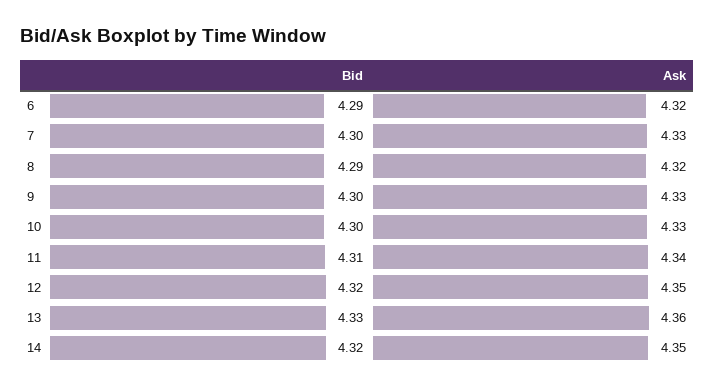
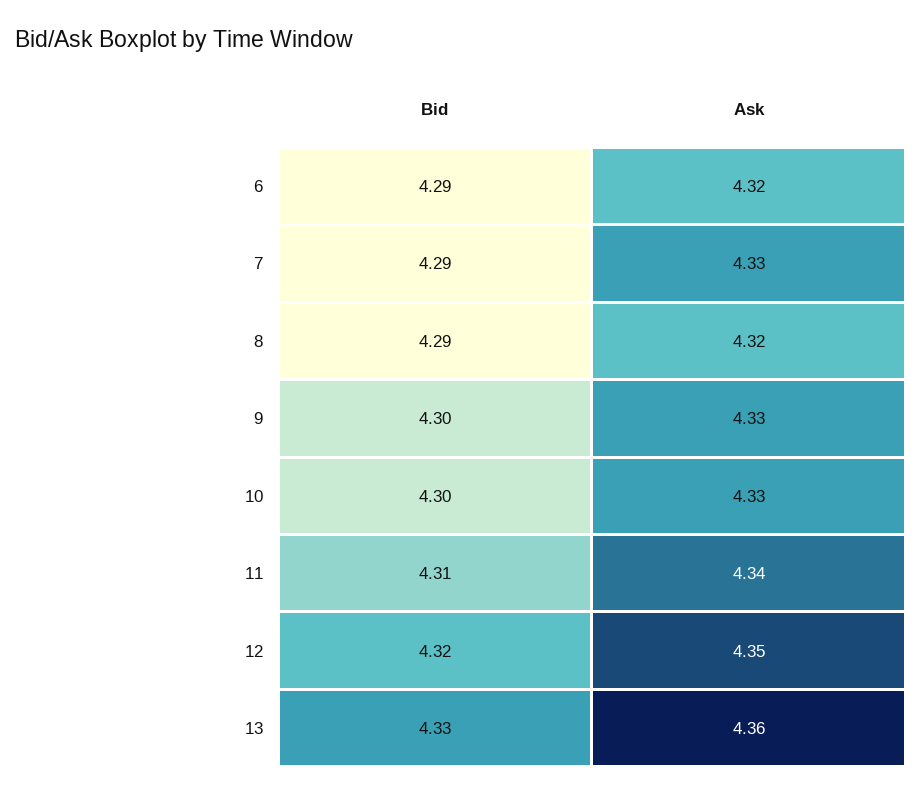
  {
    "Bid": {
      "6": 4.29,
-     "7": 4.3,
+     "7": 4.29,
      "8": 4.29,
      "9": 4.3,
      "10": 4.3,
      "11": 4.31,
      "12": 4.32,
-     "13": 4.33,
+     "13": 4.33
-     "14": 4.32
    },
    "Ask": {
      "6": 4.32,
      "7": 4.33,
      "8": 4.32,
      "9": 4.33,
      "10": 4.33,
      "11": 4.34,
      "12": 4.35,
-     "13": 4.36,
+     "13": 4.36
-     "14": 4.35
    }
  }

